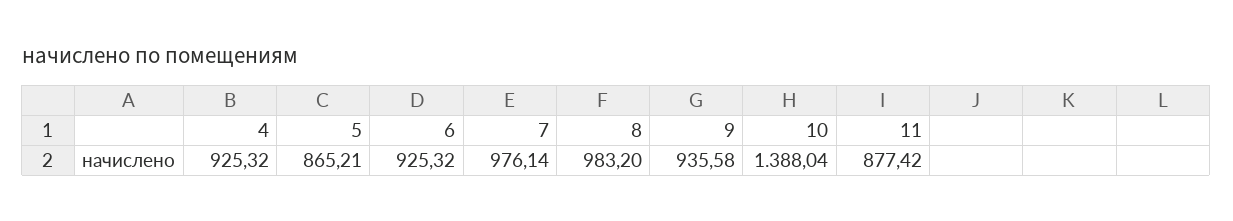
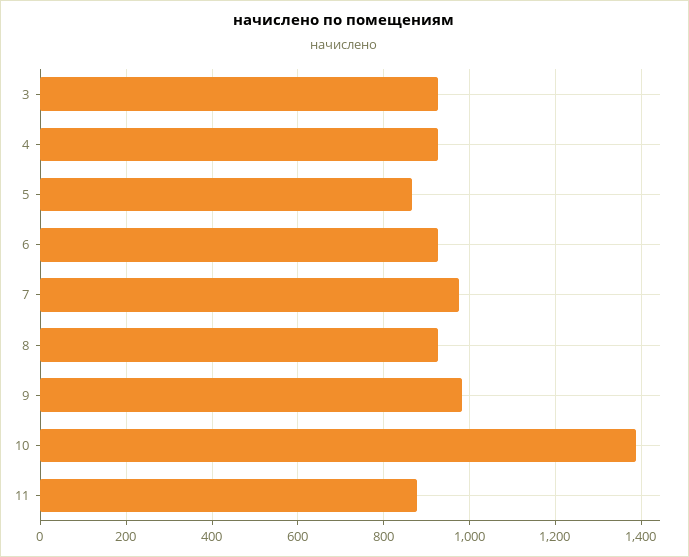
  {
    "4": 925.32,
    "5": 865.21,
    "6": 925.32,
    "7": 976.14,
-   "8": 983.2,
+   "8": 920,
-   "9": 935.58,
+   "9": 980,
    "10": 1388.04,
-   "11": 877.42
+   "11": 877.42,
+   "3": 920
  }

